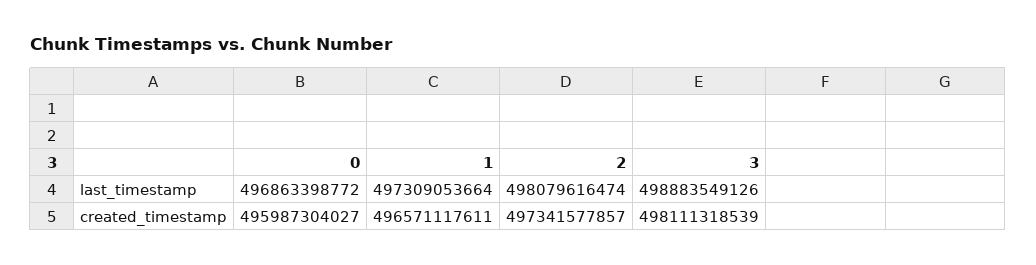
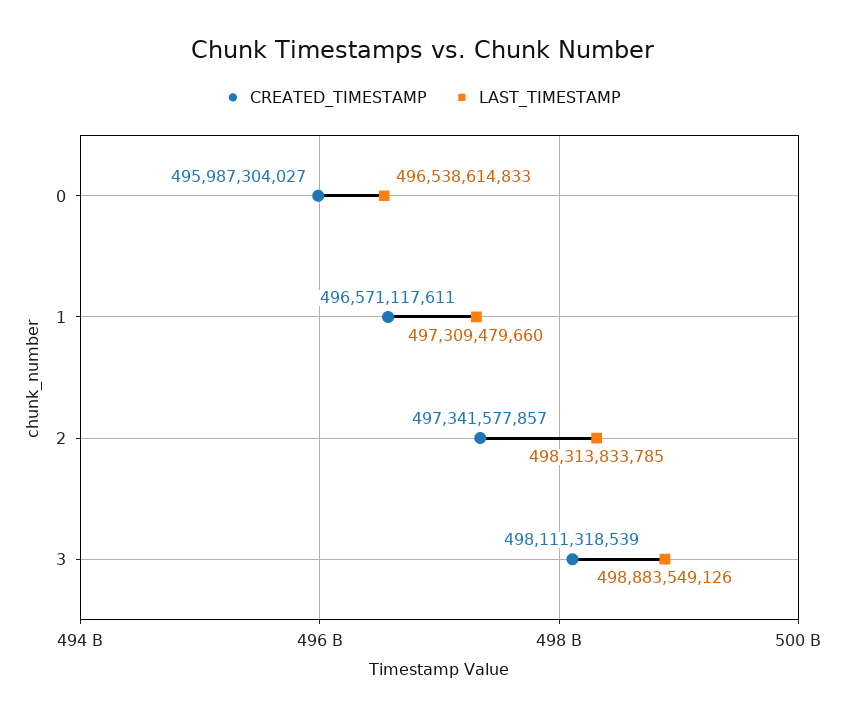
  {
    "last_timestamp": {
-     "0": 496863398772,
+     "0": 496538614833,
-     "1": 497309053664,
+     "1": 497309479660,
-     "2": 498079616474,
+     "2": 498313833785,
      "3": 498883549126
    },
    "created_timestamp": {
      "0": 495987304027,
      "1": 496571117611,
      "2": 497341577857,
      "3": 498111318539
    }
  }

